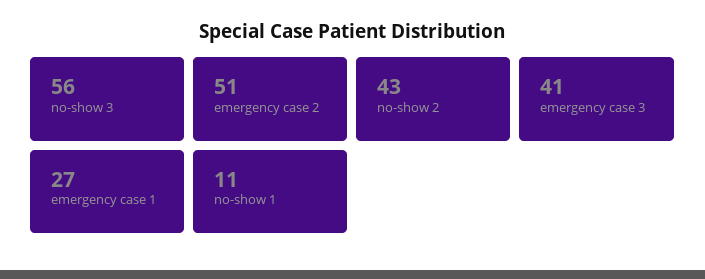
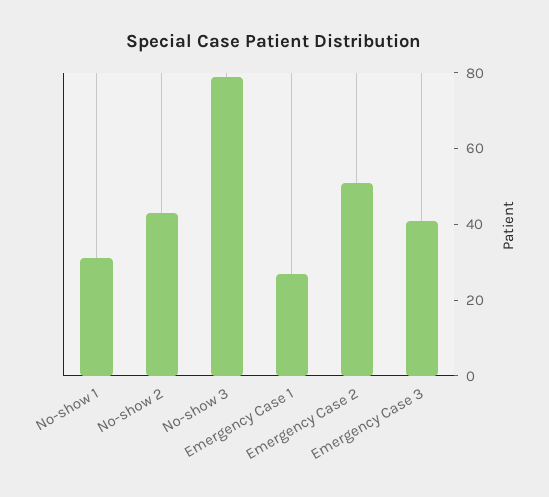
  {
-   "no-show 3": 56,
+   "no-show 3": 80,
    "emergency case 2": 51,
    "no-show 2": 43,
    "emergency case 3": 41,
    "emergency case 1": 27,
-   "no-show 1": 11
+   "no-show 1": 30
  }

